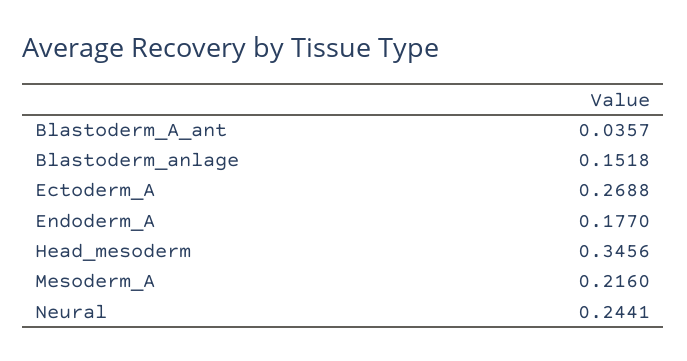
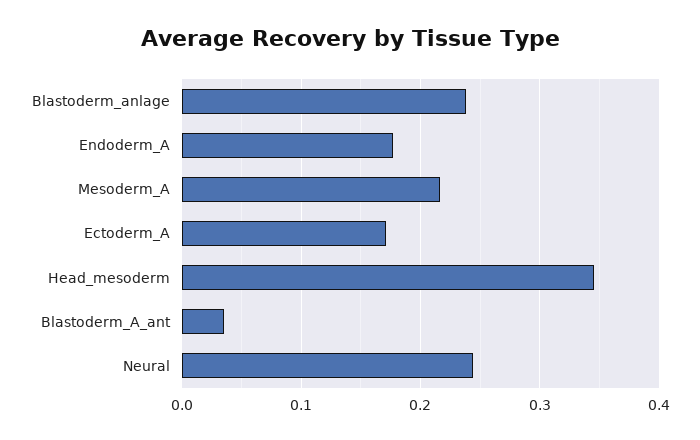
  {
    "Blastoderm_A_ant": 0.0357,
-   "Blastoderm_anlage": 0.1518,
+   "Blastoderm_anlage": 0.24,
-   "Ectoderm_A": 0.2688,
+   "Ectoderm_A": 0.17,
    "Endoderm_A": 0.177,
    "Head_mesoderm": 0.3456,
    "Mesoderm_A": 0.216,
    "Neural": 0.2441
  }

